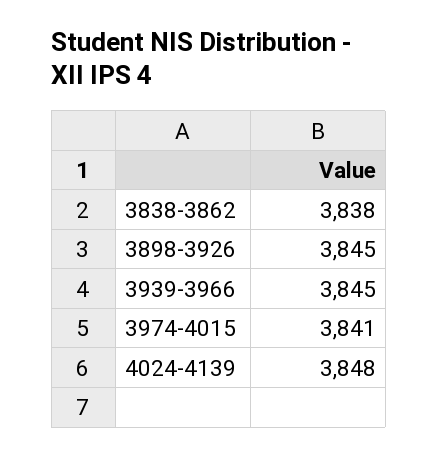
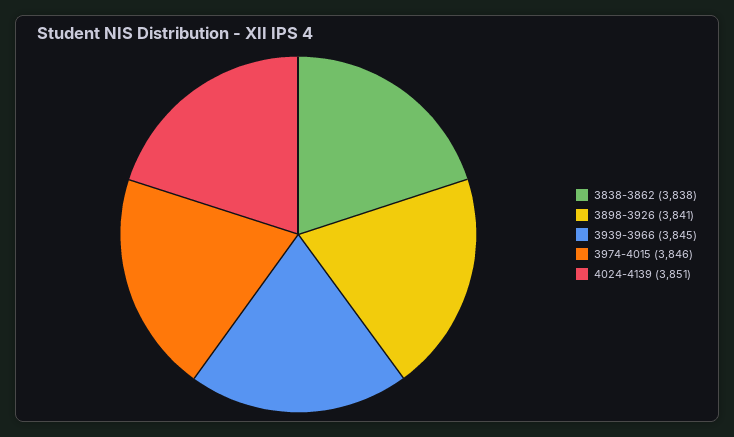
  {
    "3838-3862": 3838,
-   "3898-3926": 3845,
+   "3898-3926": 3841,
    "3939-3966": 3845,
-   "3974-4015": 3841,
+   "3974-4015": 3846,
-   "4024-4139": 3848
+   "4024-4139": 3851
  }

